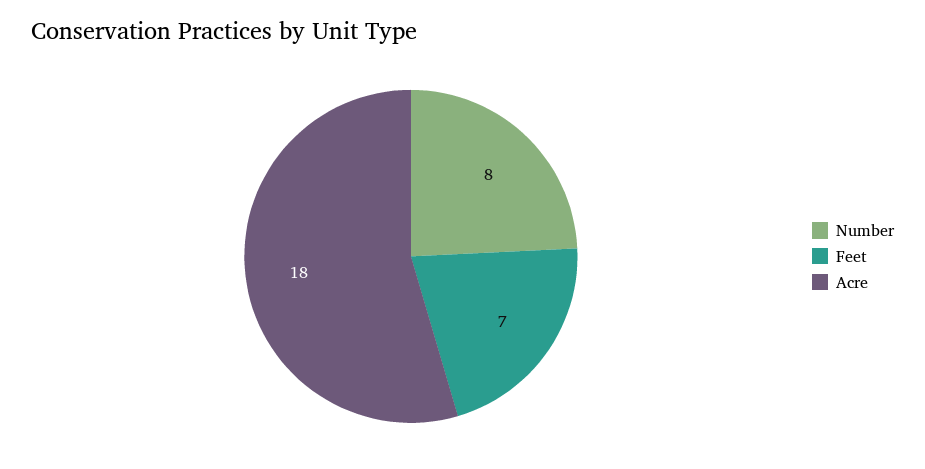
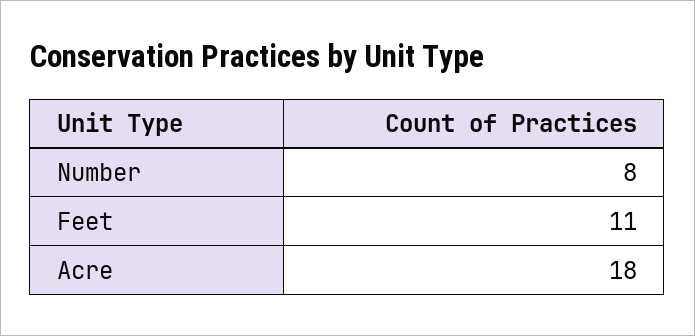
  {
    "Number": 8,
-   "Feet": 7,
+   "Feet": 11,
    "Acre": 18
  }

